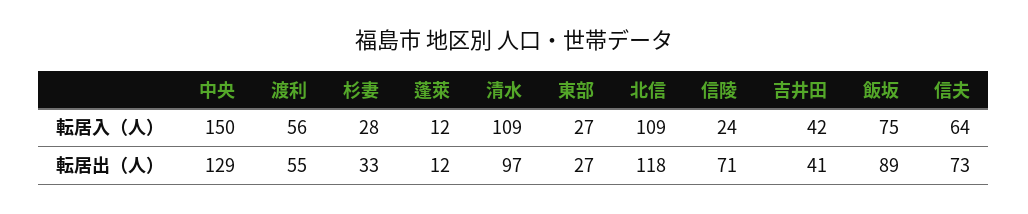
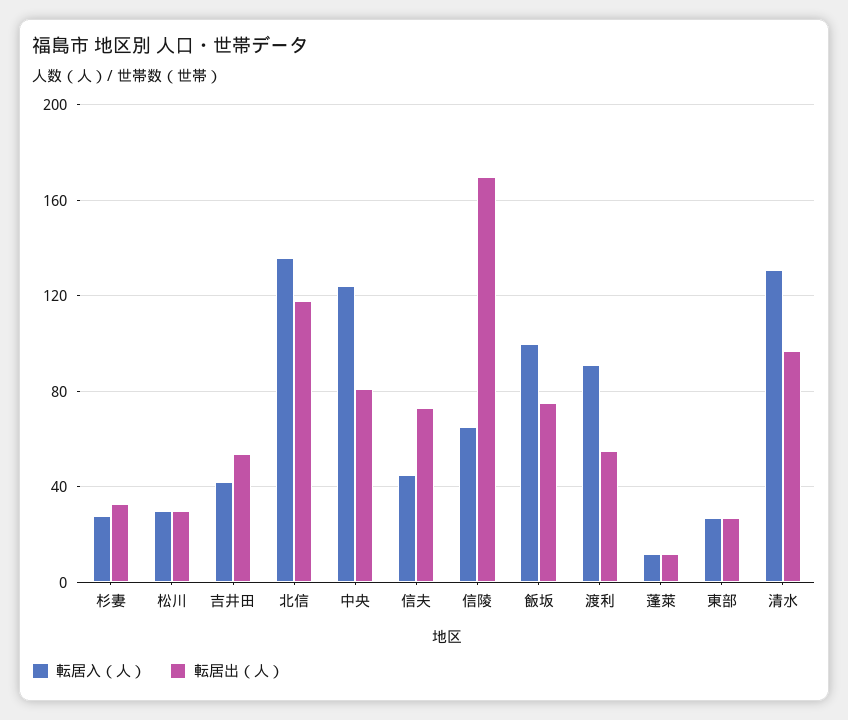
  {
    "転居入（人）": {
-     "中央": 150,
+     "中央": 125,
-     "渡利": 56,
+     "渡利": 90,
      "杉妻": 28,
      "蓬萊": 12,
-     "清水": 109,
+     "清水": 130,
      "東部": 27,
-     "北信": 109,
+     "北信": 135,
-     "信陵": 24,
+     "信陵": 65,
      "吉井田": 42,
-     "飯坂": 75,
+     "飯坂": 100,
-     "信夫": 64
+     "信夫": 45,
+     "松川": 30
    },
    "転居出（人）": {
-     "中央": 129,
+     "中央": 80,
      "渡利": 55,
      "杉妻": 33,
      "蓬萊": 12,
      "清水": 97,
      "東部": 27,
      "北信": 118,
-     "信陵": 71,
+     "信陵": 170,
-     "吉井田": 41,
+     "吉井田": 55,
-     "飯坂": 89,
+     "飯坂": 75,
-     "信夫": 73
+     "信夫": 73,
+     "松川": 30
    }
  }

